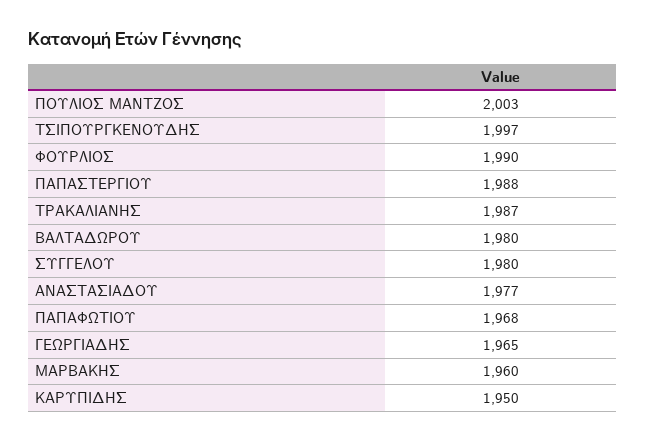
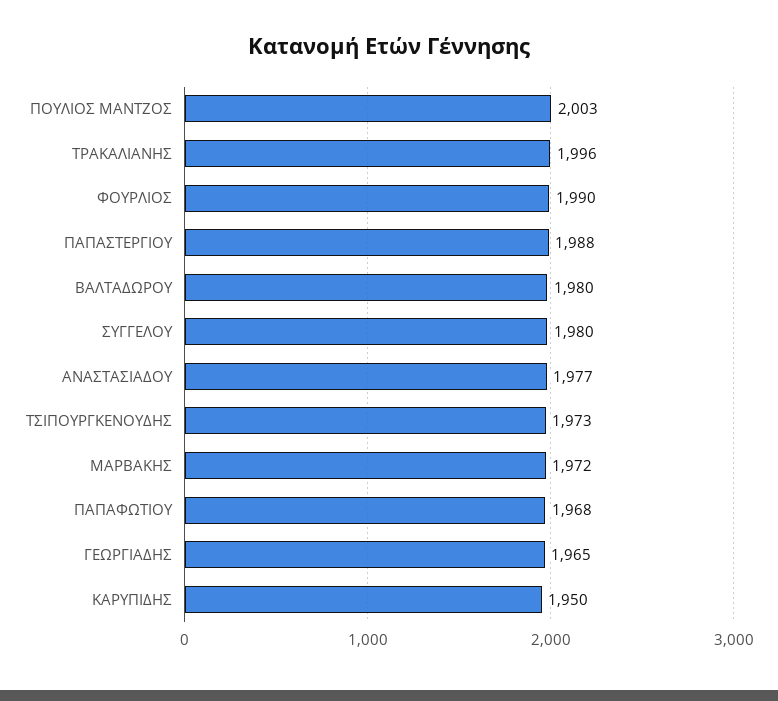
  {
    "ΠΟΥΛΙΟΣ ΜΑΝΤΖΟΣ": 2003,
-   "ΤΣΙΠΟΥΡΓΚΕΝΟΥΔΗΣ": 1997,
+   "ΤΣΙΠΟΥΡΓΚΕΝΟΥΔΗΣ": 1973,
    "ΦΟΥΡΛΙΟΣ": 1990,
    "ΠΑΠΑΣΤΕΡΓΙΟΥ": 1988,
-   "ΤΡΑΚΑΛΙΑΝΗΣ": 1987,
+   "ΤΡΑΚΑΛΙΑΝΗΣ": 1996,
    "ΒΑΛΤΑΔΩΡΟΥ": 1980,
    "ΣΥΓΓΕΛΟΥ": 1980,
    "ΑΝΑΣΤΑΣΙΑΔΟΥ": 1977,
    "ΠΑΠΑΦΩΤΙΟΥ": 1968,
    "ΓΕΩΡΓΙΑΔΗΣ": 1965,
-   "ΜΑΡΒΑΚΗΣ": 1960,
+   "ΜΑΡΒΑΚΗΣ": 1972,
    "ΚΑΡΥΠΙΔΗΣ": 1950
  }

